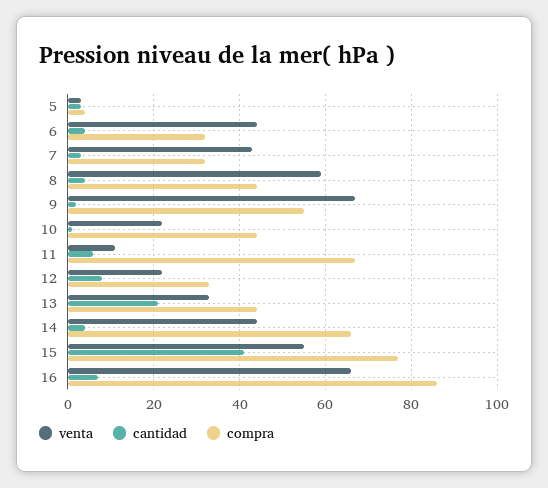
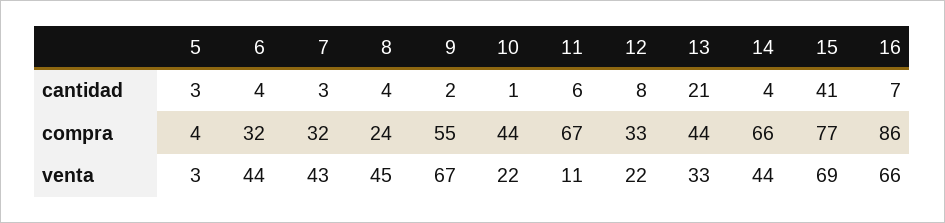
  {
    "venta": {
      "5": 3,
      "6": 44,
      "7": 43,
-     "8": 60,
+     "8": 45,
      "9": 67,
      "10": 22,
      "11": 11,
      "12": 22,
      "13": 33,
      "14": 44,
-     "15": 55,
+     "15": 69,
      "16": 66
    },
    "cantidad": {
      "5": 3,
      "6": 4,
      "7": 3,
      "8": 4,
      "9": 2,
      "10": 1,
      "11": 6,
      "12": 8,
      "13": 21,
      "14": 4,
      "15": 41,
      "16": 7
    },
    "compra": {
      "5": 4,
      "6": 32,
      "7": 32,
-     "8": 45,
+     "8": 24,
      "9": 55,
      "10": 44,
      "11": 67,
      "12": 33,
      "13": 44,
      "14": 66,
      "15": 77,
      "16": 86
    }
  }

